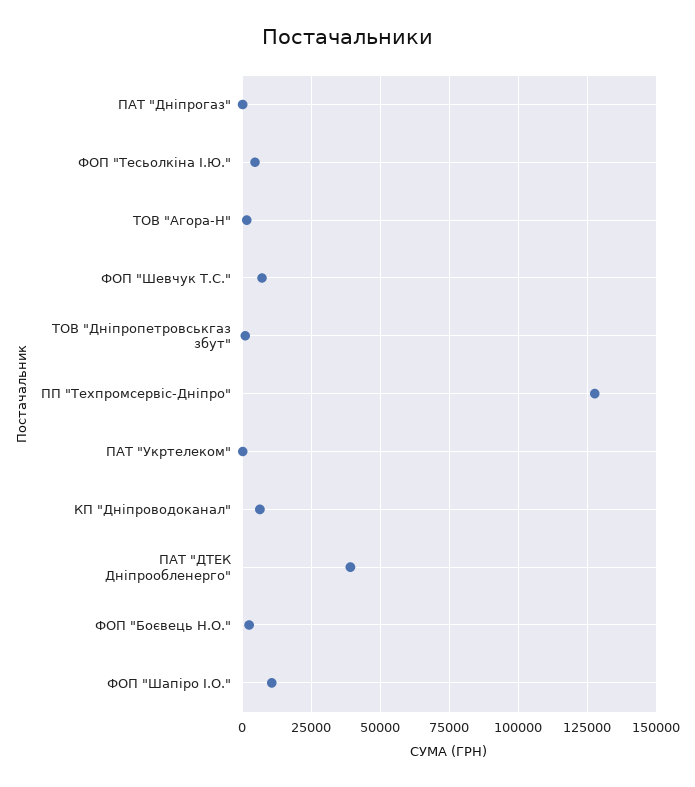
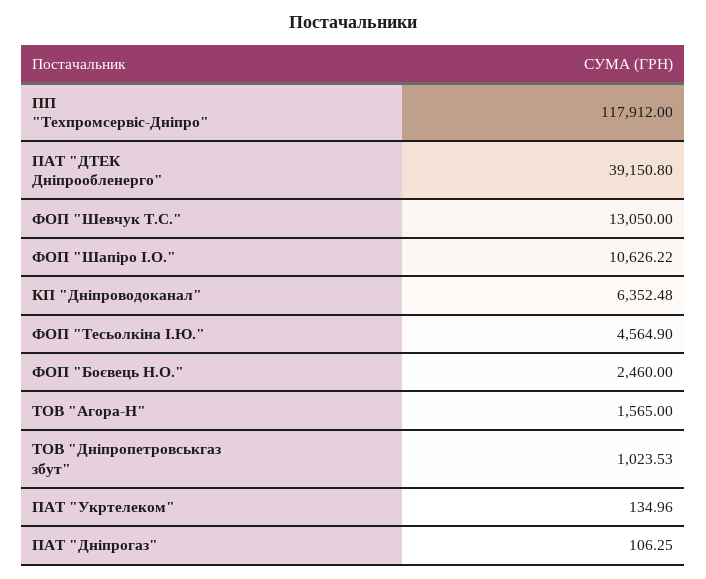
  {
    "ПАТ \"Дніпрогаз\"": 106.25,
    "ФОП \"Тесьолкіна І.Ю.\"": 4564.9,
    "ТОВ \"Агора-Н\"": 1565,
-   "ФОП \"Шевчук Т.С.\"": 7500,
+   "ФОП \"Шевчук Т.С.\"": 13050,
    "ТОВ \"Дніпропетровськгаз збут\"": 1023.53,
-   "ПП \"Техпромсервіс-Дніпро\"": 127500,
+   "ПП \"Техпромсервіс-Дніпро\"": 117912,
    "ПАТ \"Укртелеком\"": 134.96,
    "КП \"Дніпроводоканал\"": 6352.48,
    "ПАТ \"ДТЕК Дніпрообленерго\"": 39150.8,
    "ФОП \"Боєвець Н.О.\"": 2460,
    "ФОП \"Шапіро І.О.\"": 10626.22
  }

